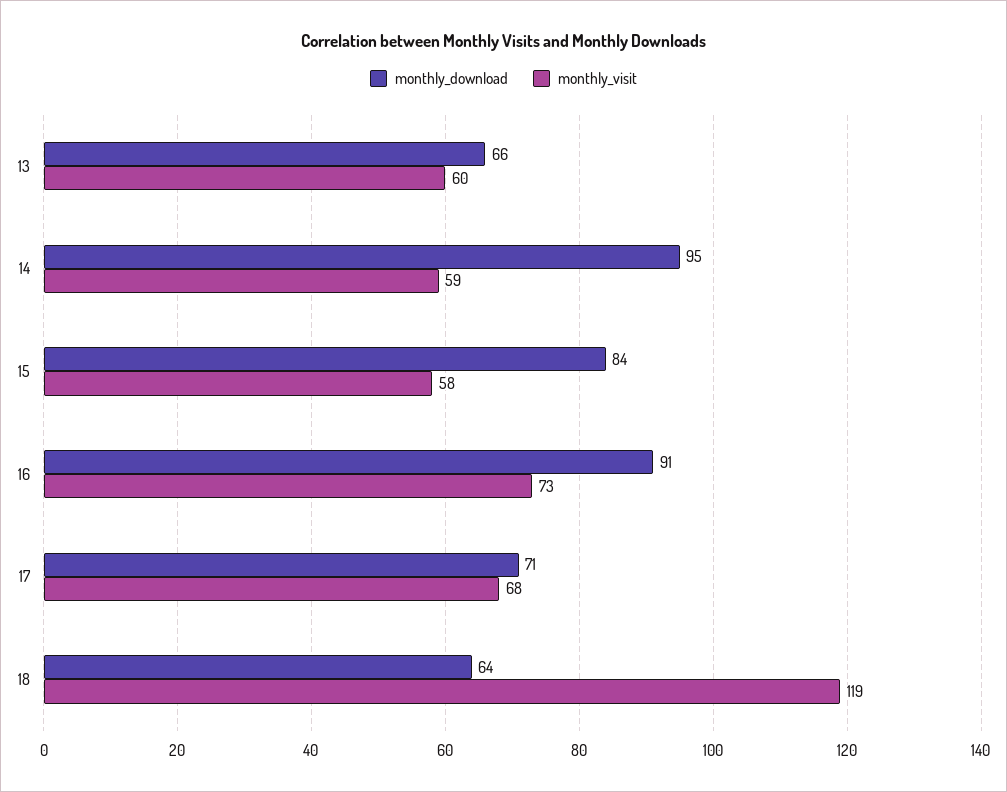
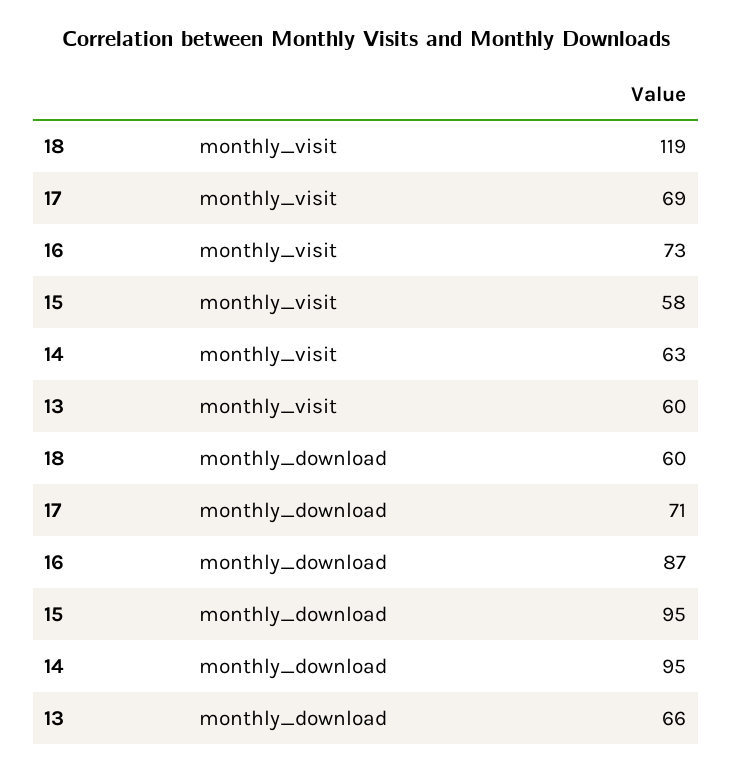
  {
    "monthly_download": {
      "13": 66,
      "14": 95,
-     "15": 84,
+     "15": 95,
-     "16": 91,
+     "16": 87,
      "17": 71,
-     "18": 64
+     "18": 60
    },
    "monthly_visit": {
      "13": 60,
-     "14": 59,
+     "14": 63,
      "15": 58,
      "16": 73,
-     "17": 68,
+     "17": 69,
      "18": 119
    }
  }

